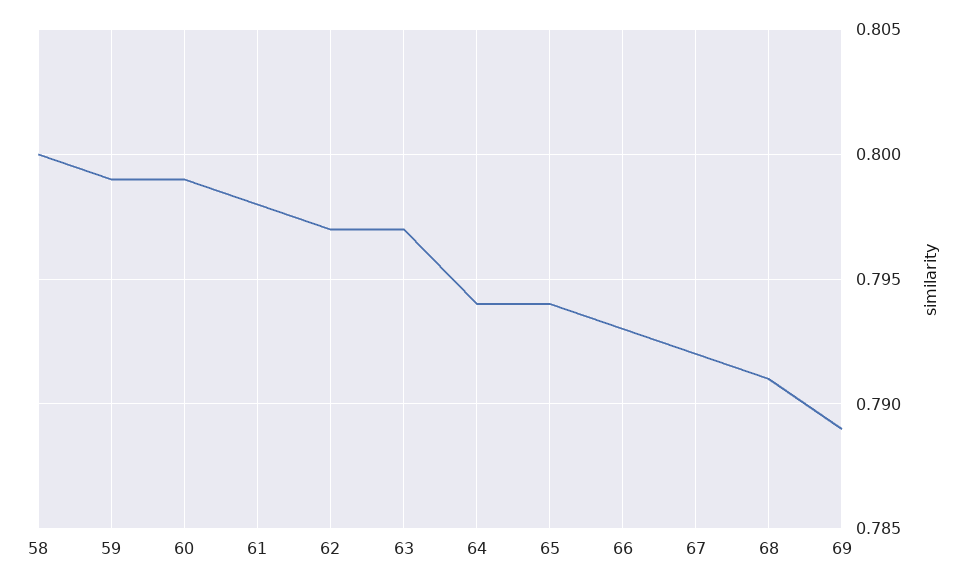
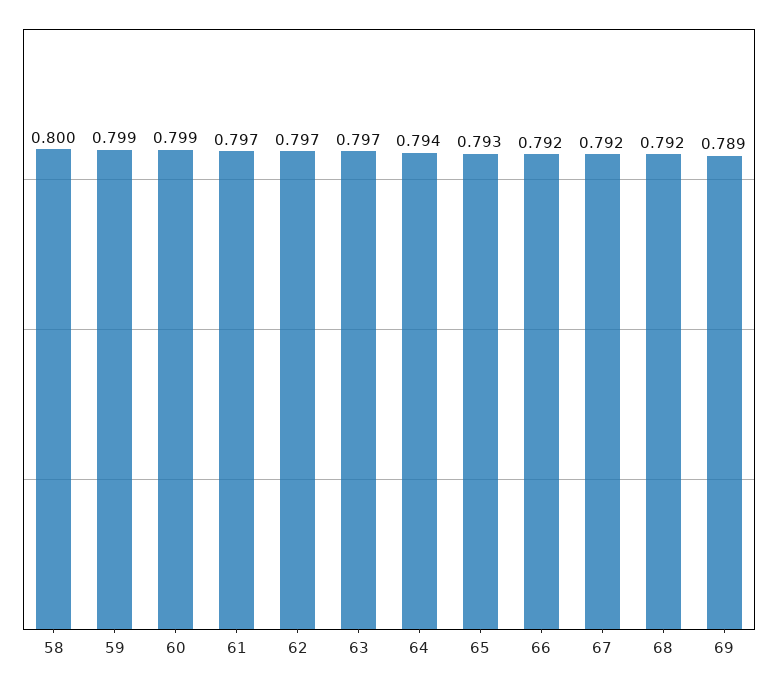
  {
    "58": 0.8,
    "59": 0.799,
    "60": 0.799,
-   "61": 0.798,
+   "61": 0.797,
    "62": 0.797,
    "63": 0.797,
    "64": 0.794,
-   "65": 0.794,
+   "65": 0.793,
-   "66": 0.793,
+   "66": 0.792,
    "67": 0.792,
-   "68": 0.791,
+   "68": 0.792,
    "69": 0.789
  }

